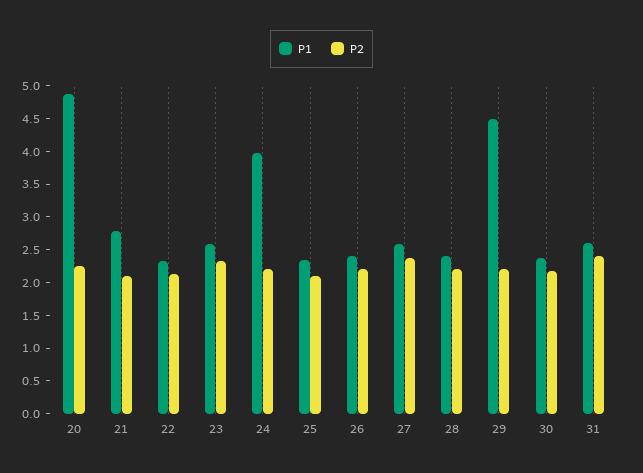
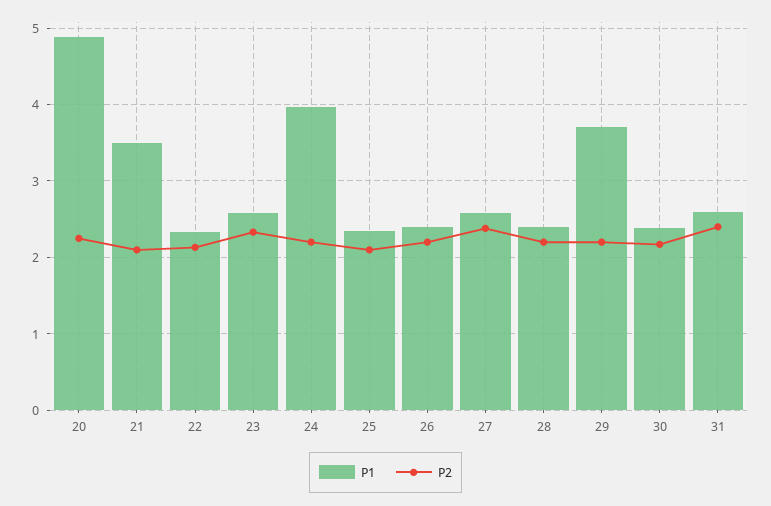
  {
    "P1": {
      "20": 4.9,
-     "21": 2.75,
+     "21": 3.5,
      "22": 2.3,
      "23": 2.6,
      "24": 4,
      "25": 2.4,
      "26": 2.4,
      "27": 2.6,
      "28": 2.4,
-     "29": 4.5,
+     "29": 3.7,
      "30": 2.4,
      "31": 2.6
    },
    "P2": {
      "20": 2.3,
      "21": 2.1,
      "22": 2.1,
      "23": 2.3,
      "24": 2.2,
      "25": 2.1,
      "26": 2.2,
      "27": 2.4,
      "28": 2.2,
      "29": 2.2,
      "30": 2.2,
      "31": 2.4
    }
  }

